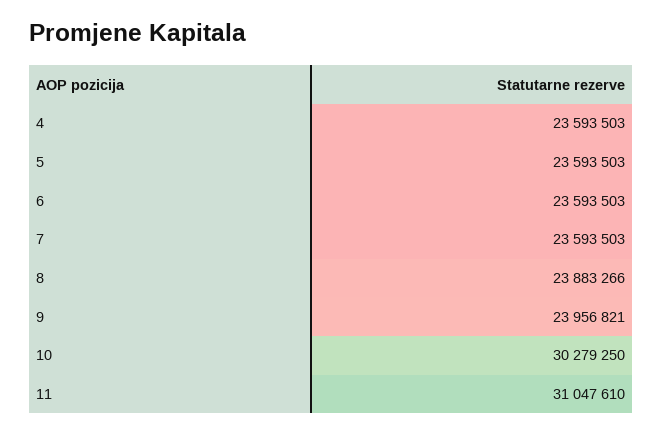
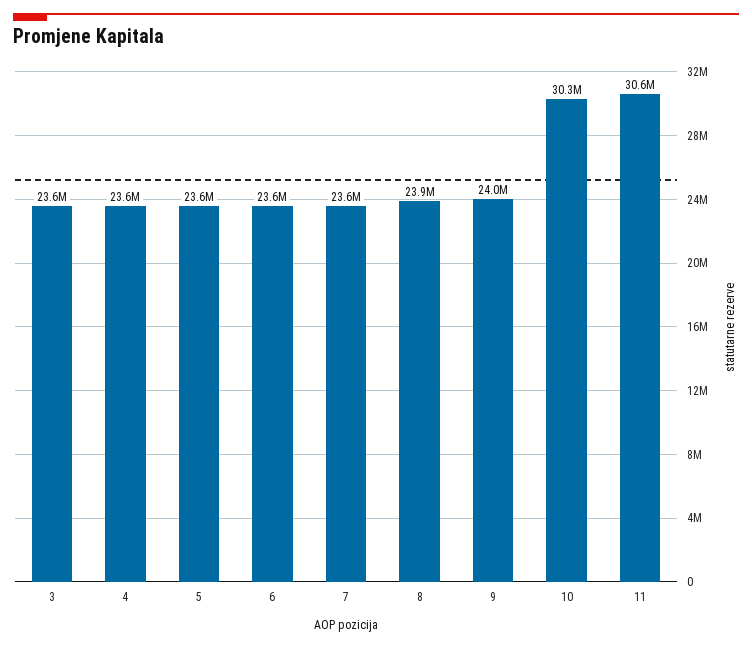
  {
    "4": 23593503,
    "5": 23593503,
    "6": 23593503,
    "7": 23593503,
    "8": 23883266,
    "9": 23956821,
    "10": 30279250,
-   "11": 31047610
+   "11": 30600000,
+   "3": 23600000
  }

